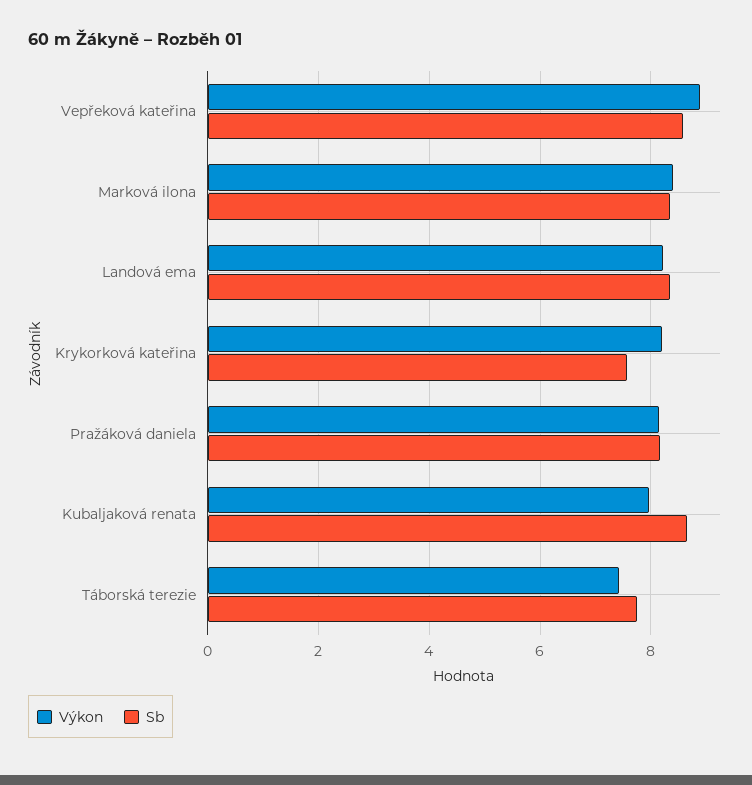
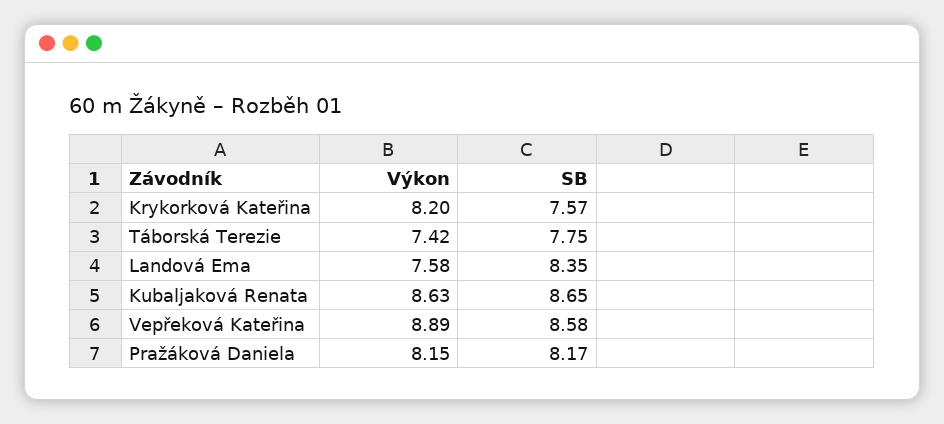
  {
    "Výkon": {
      "Vepřeková kateřina": 8.89,
-     "Marková ilona": 8.4,
-     "Landová ema": 8.2,
+     "Landová ema": 7.58,
      "Krykorková kateřina": 8.2,
      "Pražáková daniela": 8.15,
-     "Kubaljaková renata": 8,
+     "Kubaljaková renata": 8.63,
      "Táborská terezie": 7.42
    },
    "Sb": {
      "Vepřeková kateřina": 8.58,
-     "Marková ilona": 8.4,
      "Landová ema": 8.35,
      "Krykorková kateřina": 7.57,
      "Pražáková daniela": 8.17,
      "Kubaljaková renata": 8.65,
      "Táborská terezie": 7.75
    }
  }

